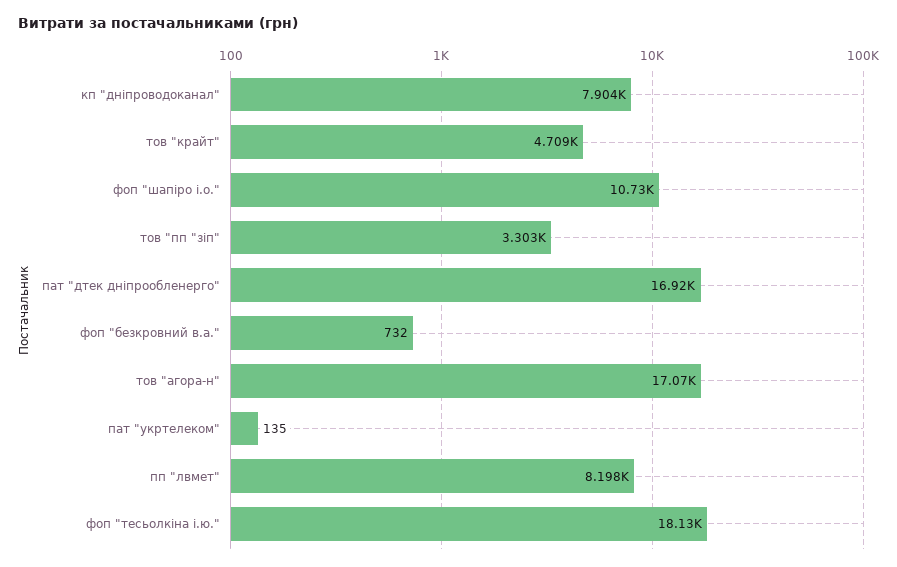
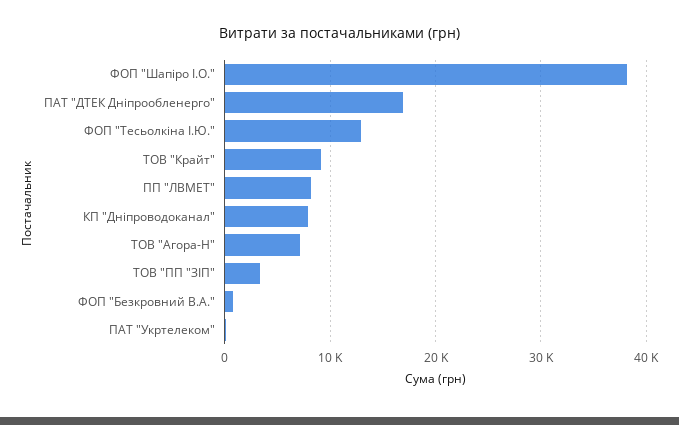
  {
    "кп \"дніпроводоканал\"": 7904,
-   "тов \"крайт\"": 4709,
+   "тов \"крайт\"": 9000,
-   "фоп \"шапіро і.о.\"": 10730,
+   "фоп \"шапіро і.о.\"": 38000,
    "тов \"пп \"зіп\"": 3303,
    "пат \"дтек дніпрообленерго\"": 16920,
    "фоп \"безкровний в.а.\"": 732,
-   "тов \"агора-н\"": 17070,
+   "тов \"агора-н\"": 7000,
    "пат \"укртелеком\"": 135,
    "пп \"лвмет\"": 8198,
-   "фоп \"тесьолкіна і.ю.\"": 18130
+   "фоп \"тесьолкіна і.ю.\"": 13000
  }

